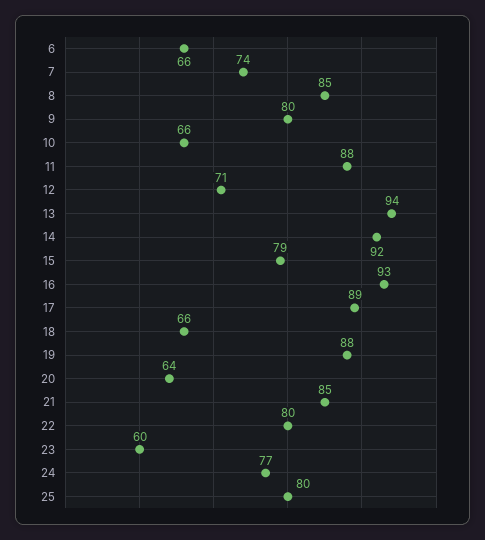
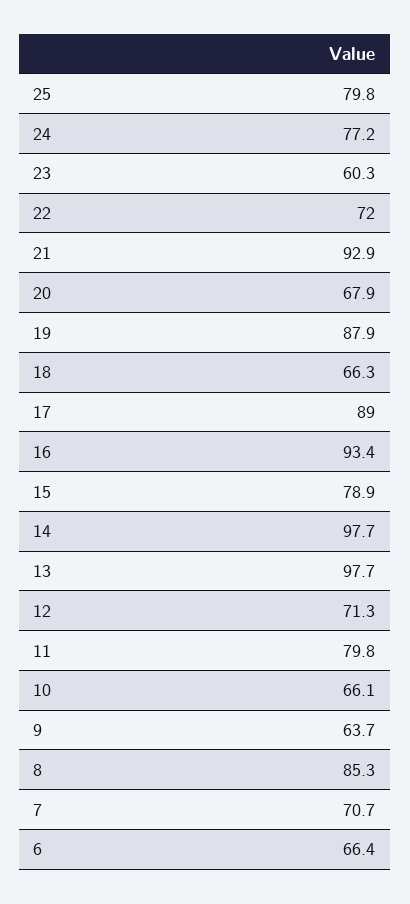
  {
    "6": 66.4,
-   "7": 74,
+   "7": 70.7,
    "8": 85.3,
-   "9": 80,
+   "9": 63.7,
    "10": 66.1,
-   "11": 88,
+   "11": 79.8,
    "12": 71.3,
-   "13": 94,
+   "13": 97.7,
-   "14": 92,
+   "14": 97.7,
    "15": 78.9,
    "16": 93.4,
    "17": 89,
    "18": 66.3,
    "19": 87.9,
-   "20": 64,
+   "20": 67.9,
-   "21": 85,
+   "21": 92.9,
-   "22": 80,
+   "22": 72,
    "23": 60.3,
    "24": 77.2,
    "25": 79.8
  }

